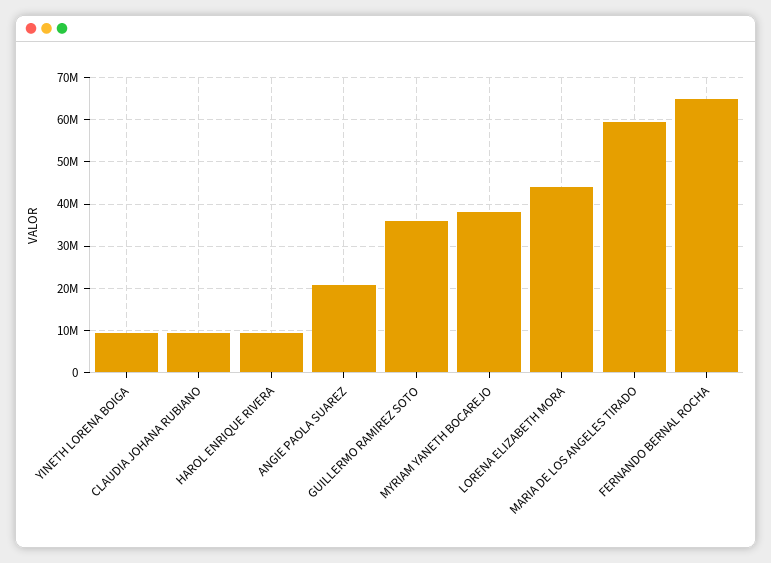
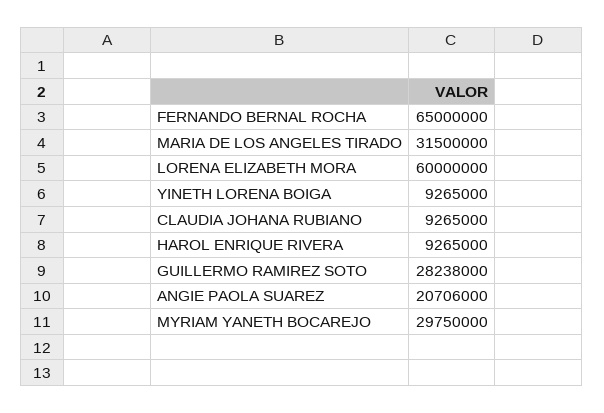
  {
    "YINETH LORENA BOIGA": 9265000,
    "CLAUDIA JOHANA RUBIANO": 9265000,
    "HAROL ENRIQUE RIVERA": 9265000,
    "ANGIE PAOLA SUAREZ": 20706000,
-   "GUILLERMO RAMIREZ SOTO": 36000000,
+   "GUILLERMO RAMIREZ SOTO": 28238000,
-   "MYRIAM YANETH BOCAREJO": 38000000,
+   "MYRIAM YANETH BOCAREJO": 29750000,
-   "LORENA ELIZABETH MORA": 44000000,
+   "LORENA ELIZABETH MORA": 60000000,
-   "MARIA DE LOS ANGELES TIRADO": 60000000,
+   "MARIA DE LOS ANGELES TIRADO": 31500000,
    "FERNANDO BERNAL ROCHA": 65000000
  }

